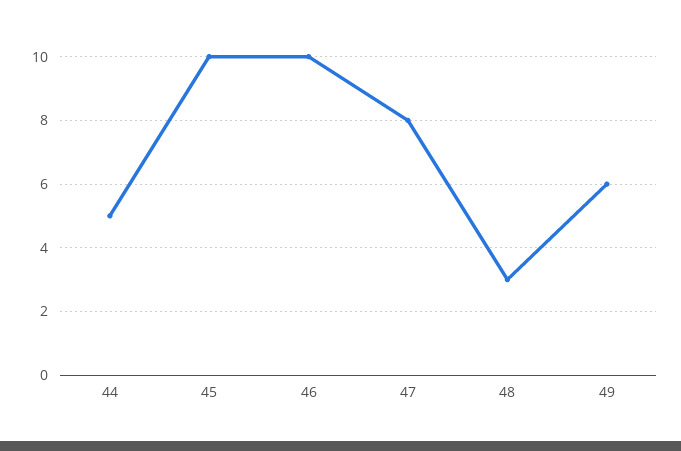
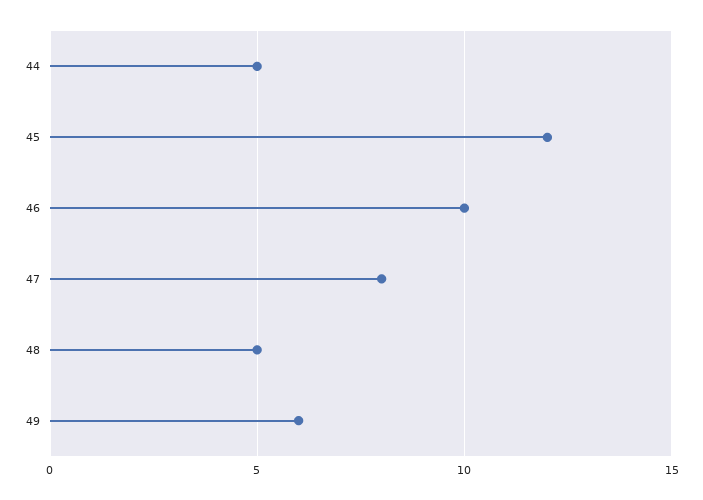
  {
    "44": 5,
-   "45": 10,
+   "45": 12,
    "46": 10,
    "47": 8,
-   "48": 3,
+   "48": 5,
    "49": 6
  }

